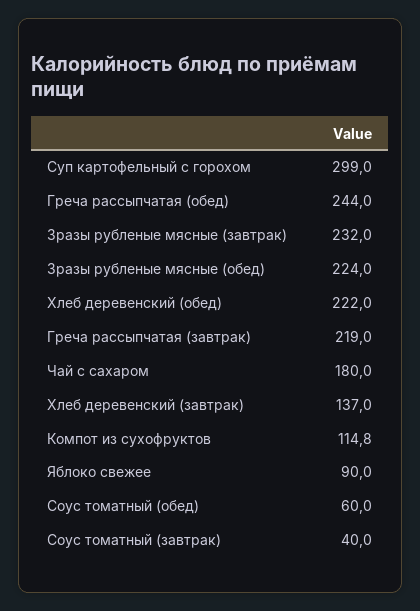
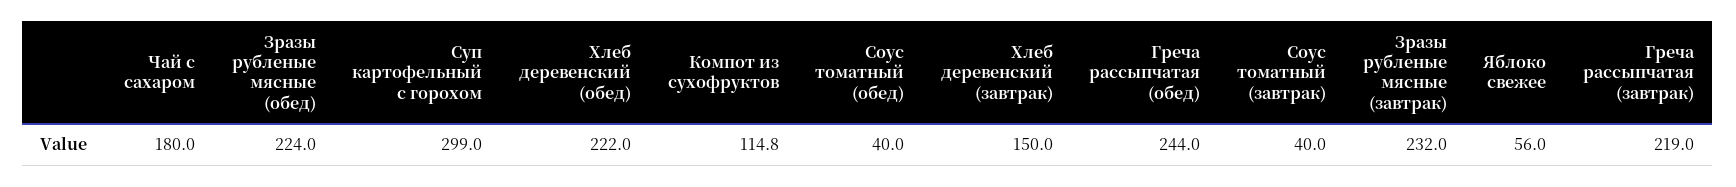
  {
    "Суп картофельный с горохом": 299,
    "Греча рассыпчатая (обед)": 244,
    "Зразы рубленые мясные (завтрак)": 232,
    "Зразы рубленые мясные (обед)": 224,
    "Хлеб деревенский (обед)": 222,
    "Греча рассыпчатая (завтрак)": 219,
    "Чай с сахаром": 180,
-   "Хлеб деревенский (завтрак)": 137,
+   "Хлеб деревенский (завтрак)": 150,
    "Компот из сухофруктов": 114.8,
-   "Яблоко свежее": 90,
+   "Яблоко свежее": 56,
-   "Соус томатный (обед)": 60,
+   "Соус томатный (обед)": 40,
    "Соус томатный (завтрак)": 40
  }

